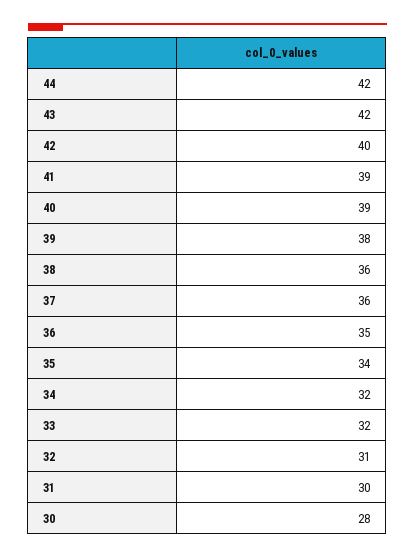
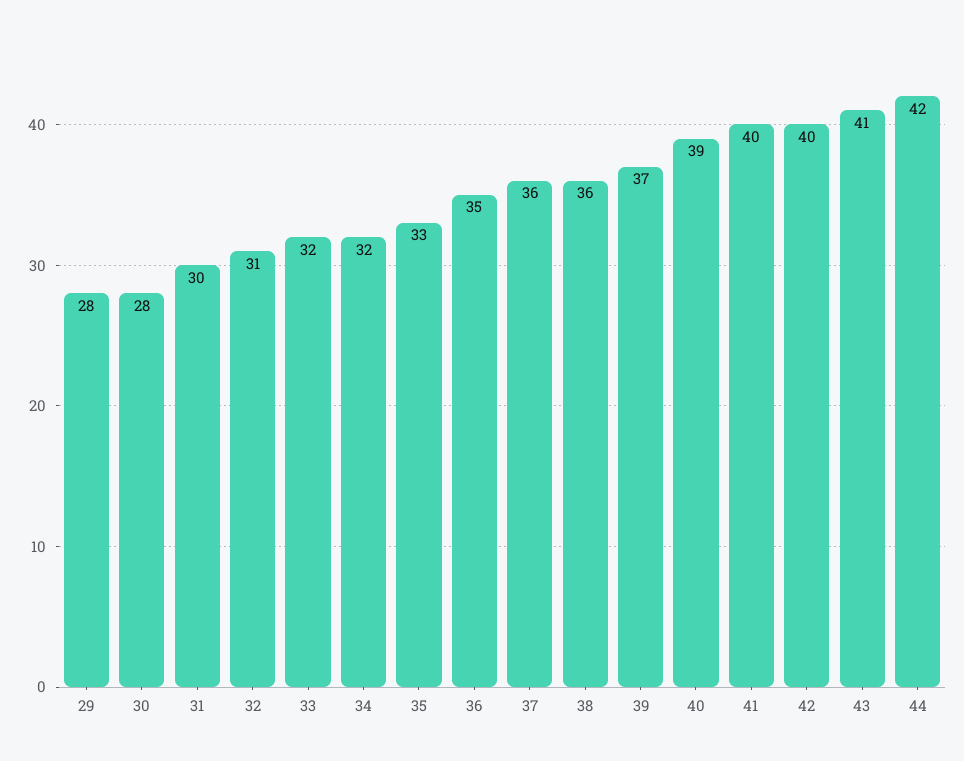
  {
    "44": 42,
-   "43": 42,
+   "43": 41,
    "42": 40,
-   "41": 39,
+   "41": 40,
    "40": 39,
-   "39": 38,
+   "39": 37,
    "38": 36,
    "37": 36,
    "36": 35,
-   "35": 34,
+   "35": 33,
    "34": 32,
    "33": 32,
    "32": 31,
    "31": 30,
-   "30": 28
+   "30": 28,
+   "29": 28
  }

